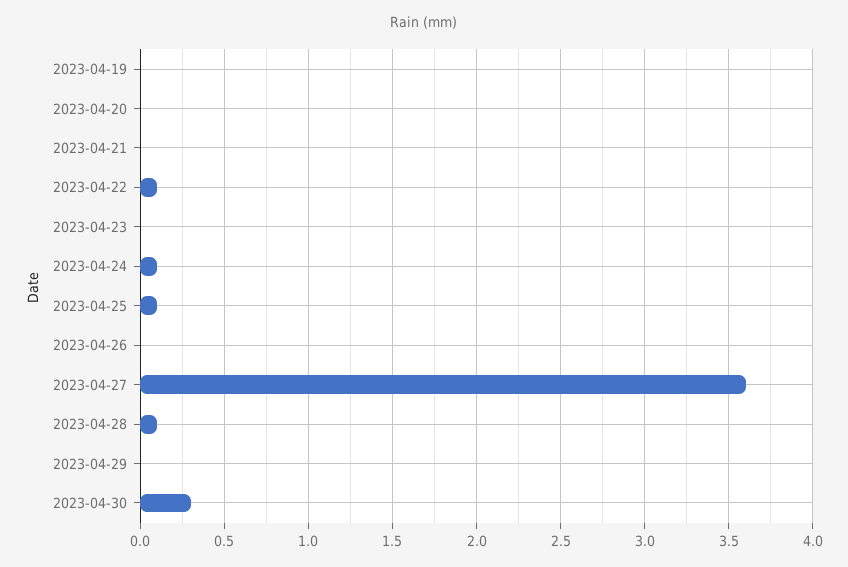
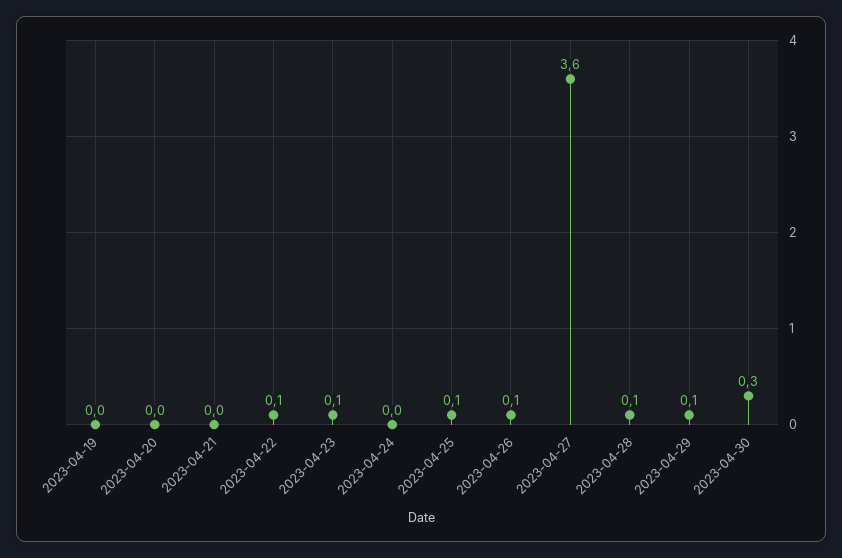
  {
    "2023-04-19": 0,
    "2023-04-20": 0,
    "2023-04-21": 0,
    "2023-04-22": 0.1,
-   "2023-04-23": 0,
+   "2023-04-23": 0.1,
-   "2023-04-24": 0.1,
+   "2023-04-24": 0,
    "2023-04-25": 0.1,
-   "2023-04-26": 0,
+   "2023-04-26": 0.1,
    "2023-04-27": 3.6,
    "2023-04-28": 0.1,
-   "2023-04-29": 0,
+   "2023-04-29": 0.1,
    "2023-04-30": 0.3
  }

